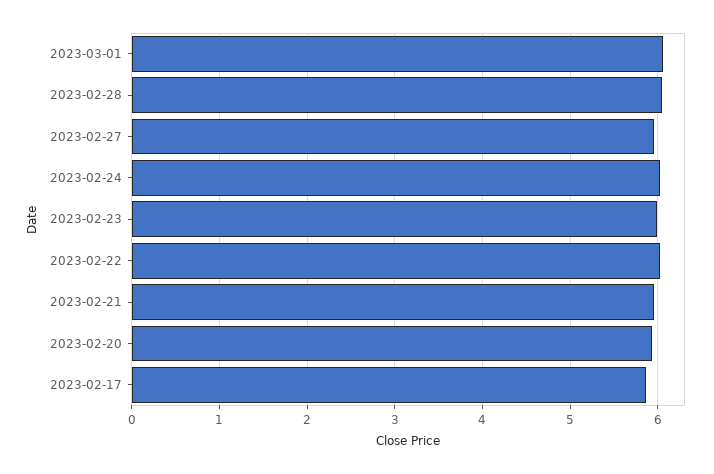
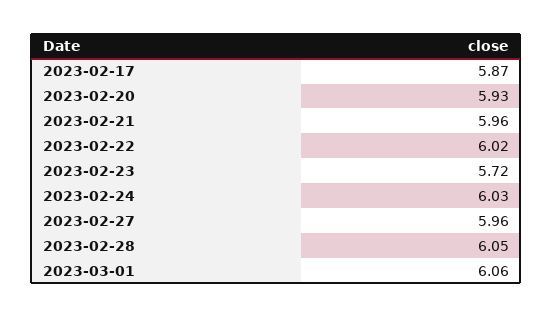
  {
    "2023-03-01": 6.06,
    "2023-02-28": 6.05,
    "2023-02-27": 5.96,
    "2023-02-24": 6.03,
-   "2023-02-23": 6,
+   "2023-02-23": 5.72,
    "2023-02-22": 6.02,
    "2023-02-21": 5.96,
    "2023-02-20": 5.93,
    "2023-02-17": 5.87
  }

